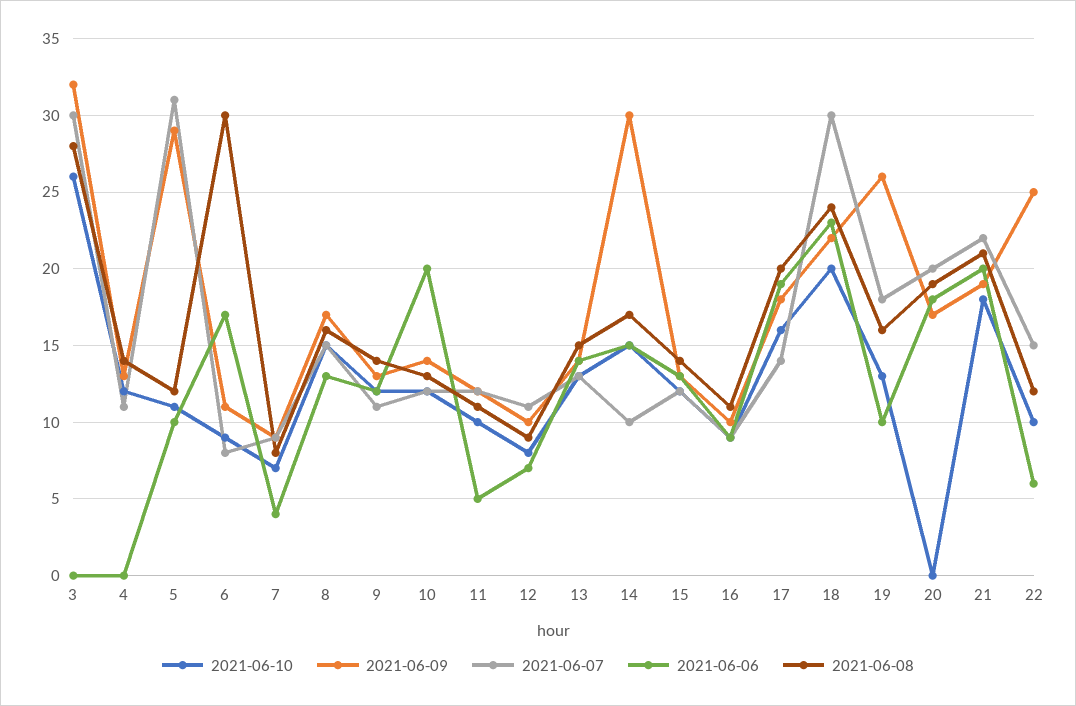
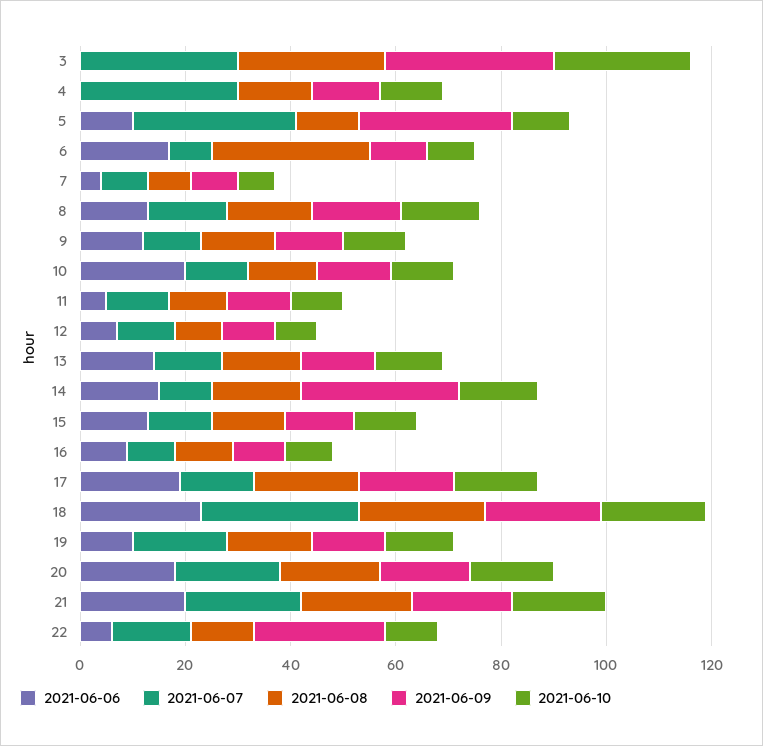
  {
    "2021-06-10": {
      "3": 26,
      "4": 12,
      "5": 11,
      "6": 9,
      "7": 7,
      "8": 15,
      "9": 12,
      "10": 12,
      "11": 10,
      "12": 8,
      "13": 13,
      "14": 15,
      "15": 12,
      "16": 9,
      "17": 16,
      "18": 20,
      "19": 13,
-     "20": 0,
+     "20": 15,
      "21": 18,
      "22": 10
    },
    "2021-06-09": {
      "3": 32,
      "4": 13,
      "5": 29,
      "6": 11,
      "7": 9,
      "8": 17,
      "9": 13,
      "10": 14,
      "11": 12,
      "12": 10,
      "13": 14,
      "14": 30,
      "15": 13,
      "16": 10,
      "17": 18,
      "18": 22,
-     "19": 26,
+     "19": 15,
      "20": 17,
      "21": 19,
      "22": 25
    },
    "2021-06-07": {
      "3": 30,
-     "4": 11,
+     "4": 30,
      "5": 31,
      "6": 8,
      "7": 9,
      "8": 15,
      "9": 11,
      "10": 12,
      "11": 12,
      "12": 11,
      "13": 13,
      "14": 10,
      "15": 12,
      "16": 9,
      "17": 14,
      "18": 30,
      "19": 18,
      "20": 20,
      "21": 22,
      "22": 15
    },
    "2021-06-06": {
      "3": 0,
      "4": 0,
      "5": 10,
      "6": 17,
      "7": 4,
      "8": 13,
      "9": 12,
      "10": 20,
      "11": 5,
      "12": 7,
      "13": 14,
      "14": 15,
      "15": 13,
      "16": 9,
      "17": 19,
      "18": 23,
      "19": 10,
      "20": 18,
      "21": 20,
      "22": 6
    },
    "2021-06-08": {
      "3": 28,
      "4": 14,
      "5": 12,
      "6": 30,
      "7": 8,
      "8": 16,
      "9": 14,
      "10": 13,
      "11": 11,
      "12": 9,
      "13": 15,
      "14": 17,
      "15": 14,
      "16": 11,
      "17": 20,
      "18": 24,
      "19": 16,
      "20": 19,
      "21": 21,
      "22": 12
    }
  }

